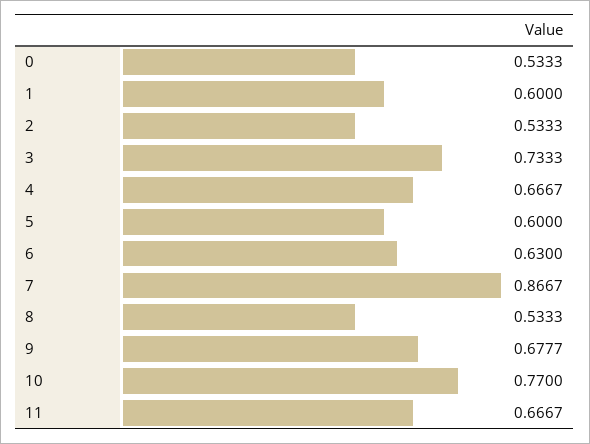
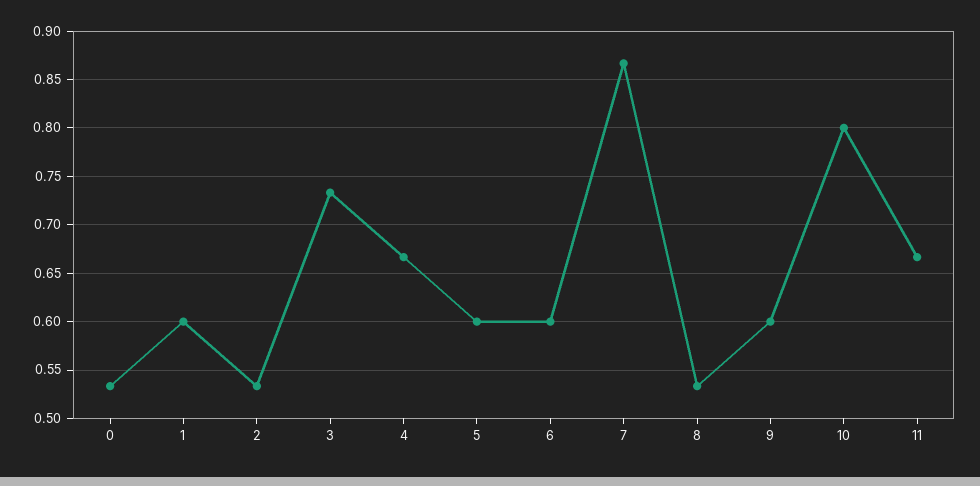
  {
    "0": 0.5333,
    "1": 0.6,
    "2": 0.5333,
    "3": 0.7333,
    "4": 0.6667,
    "5": 0.6,
-   "6": 0.63,
+   "6": 0.6,
    "7": 0.8667,
    "8": 0.5333,
-   "9": 0.6777,
+   "9": 0.6,
-   "10": 0.77,
+   "10": 0.8,
    "11": 0.6667
  }

